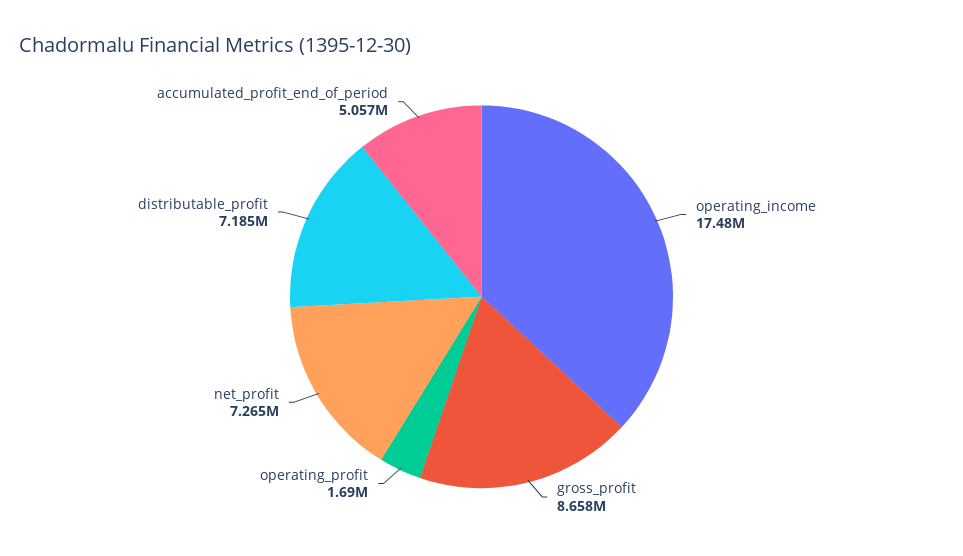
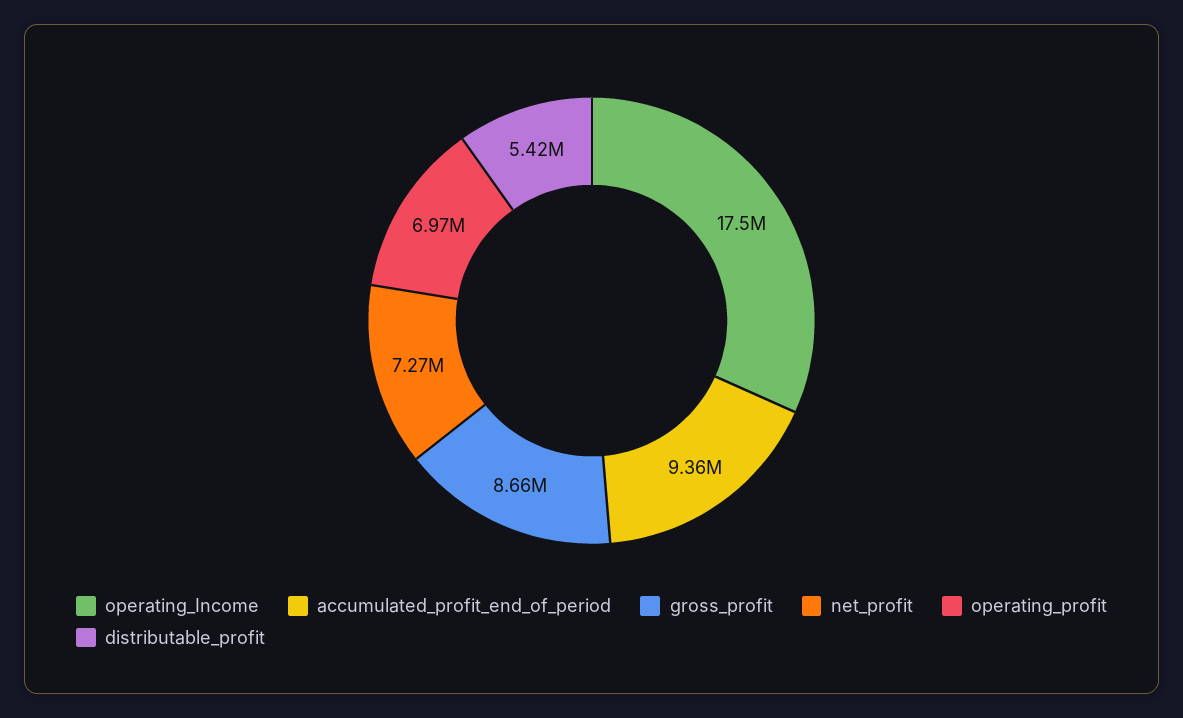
  {
    "operating_income": 17480000,
    "gross_profit": 8658000,
-   "operating_profit": 1690000,
+   "operating_profit": 6970000,
    "net_profit": 7265000,
-   "distributable_profit": 7185000,
+   "distributable_profit": 5420000,
-   "accumulated_profit_end_of_period": 5057000
+   "accumulated_profit_end_of_period": 9360000
  }

